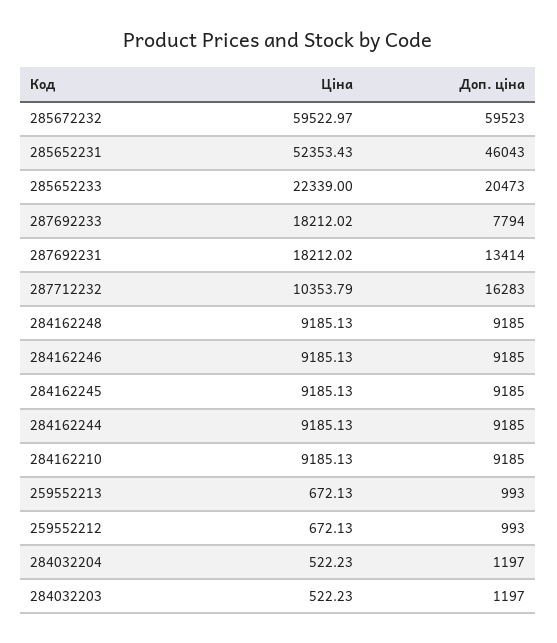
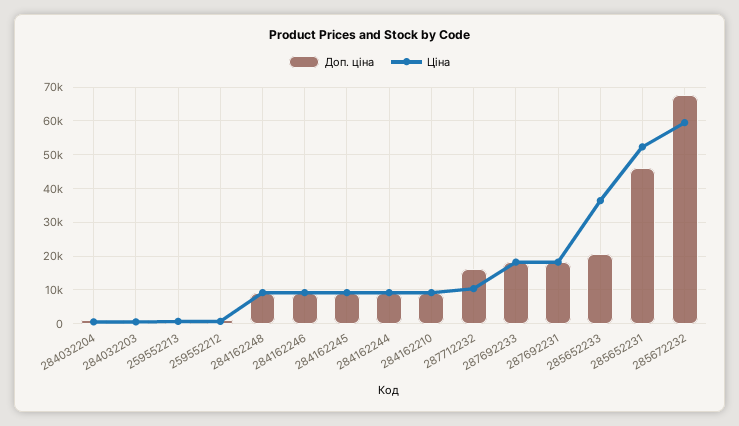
  {
    "Ціна": {
      "285672232": 59522.97,
      "285652231": 52353.43,
-     "285652233": 22339,
+     "285652233": 36000,
      "287692233": 18212.02,
      "287692231": 18212.02,
      "287712232": 10353.79,
      "284162248": 9185.13,
      "284162246": 9185.13,
      "284162245": 9185.13,
      "284162244": 9185.13,
      "284162210": 9185.13,
      "259552213": 672.13,
      "259552212": 672.13,
      "284032204": 522.23,
      "284032203": 522.23
    },
    "Доп. ціна": {
-     "285672232": 59523,
+     "285672232": 68000,
      "285652231": 46043,
      "285652233": 20473,
-     "287692233": 7794,
+     "287692233": 18000,
-     "287692231": 13414,
+     "287692231": 18000,
      "287712232": 16283,
      "284162248": 9185,
      "284162246": 9185,
      "284162245": 9185,
      "284162244": 9185,
      "284162210": 9185,
      "259552213": 993,
      "259552212": 993,
      "284032204": 1197,
      "284032203": 1197
    }
  }

